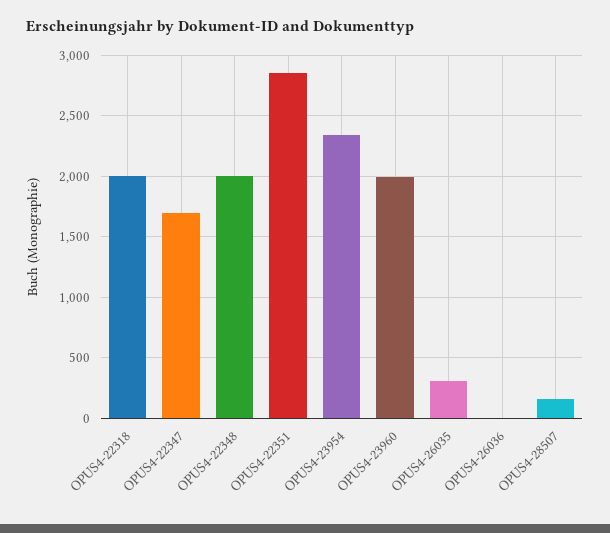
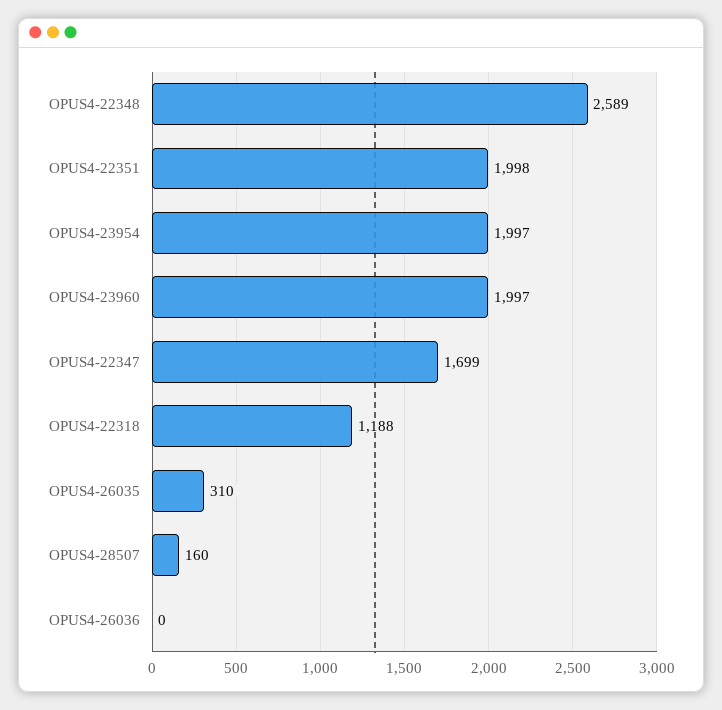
  {
-   "OPUS4-22318": 2000,
+   "OPUS4-22318": 1188,
    "OPUS4-22347": 1699,
-   "OPUS4-22348": 2000,
+   "OPUS4-22348": 2589,
-   "OPUS4-22351": 2850,
+   "OPUS4-22351": 1998,
-   "OPUS4-23954": 2350,
+   "OPUS4-23954": 1997,
    "OPUS4-23960": 1997,
    "OPUS4-26035": 310,
    "OPUS4-26036": 0,
    "OPUS4-28507": 160
  }

